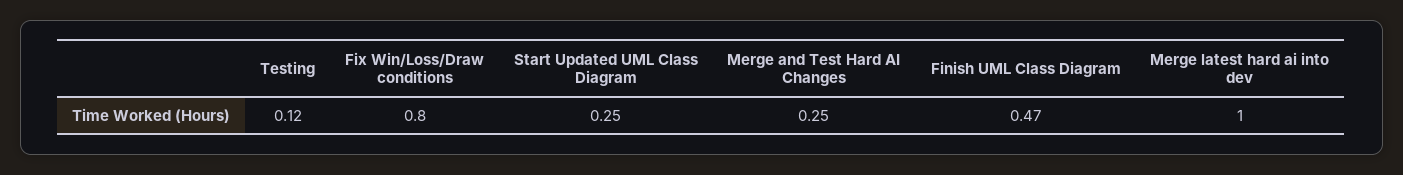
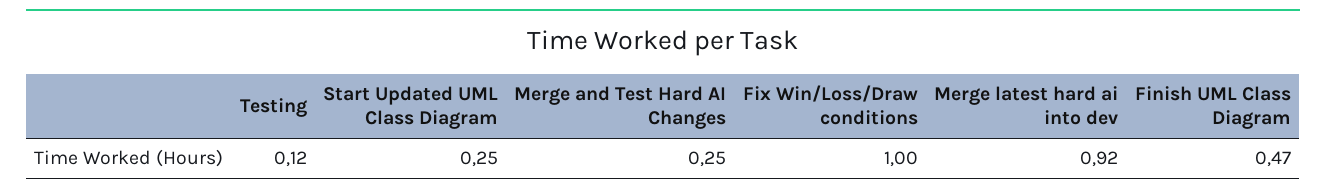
  {
    "Testing": 0.12,
-   "Fix Win/Loss/Draw conditions": 0.8,
+   "Fix Win/Loss/Draw conditions": 1,
    "Start Updated UML Class Diagram": 0.25,
    "Merge and Test Hard AI Changes": 0.25,
    "Finish UML Class Diagram": 0.47,
-   "Merge latest hard ai into dev": 1
+   "Merge latest hard ai into dev": 0.92
  }

